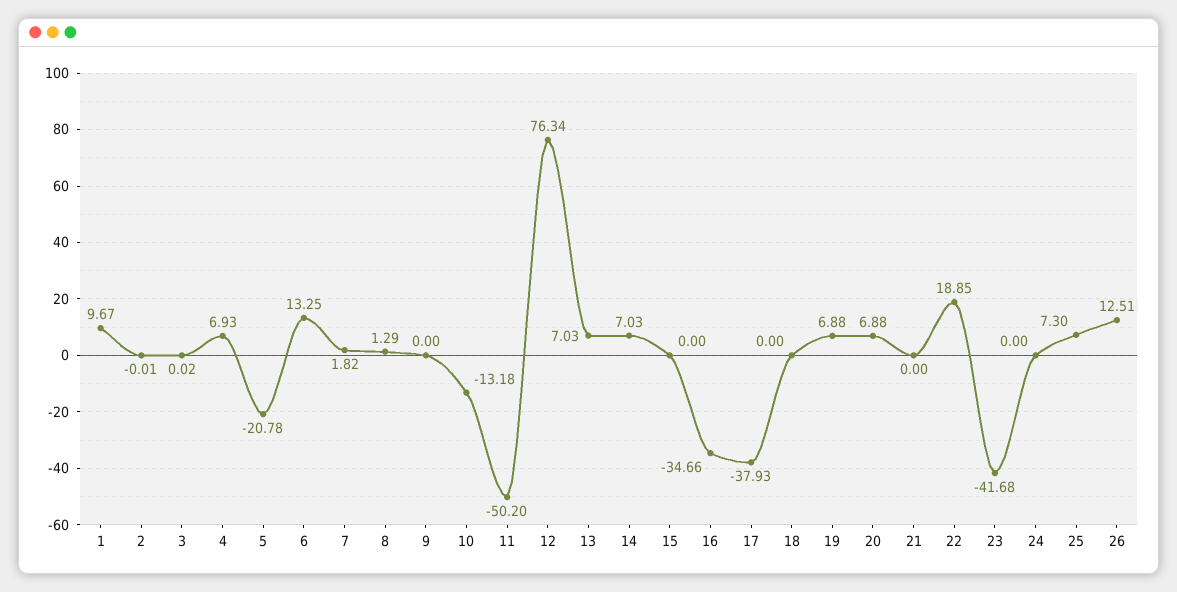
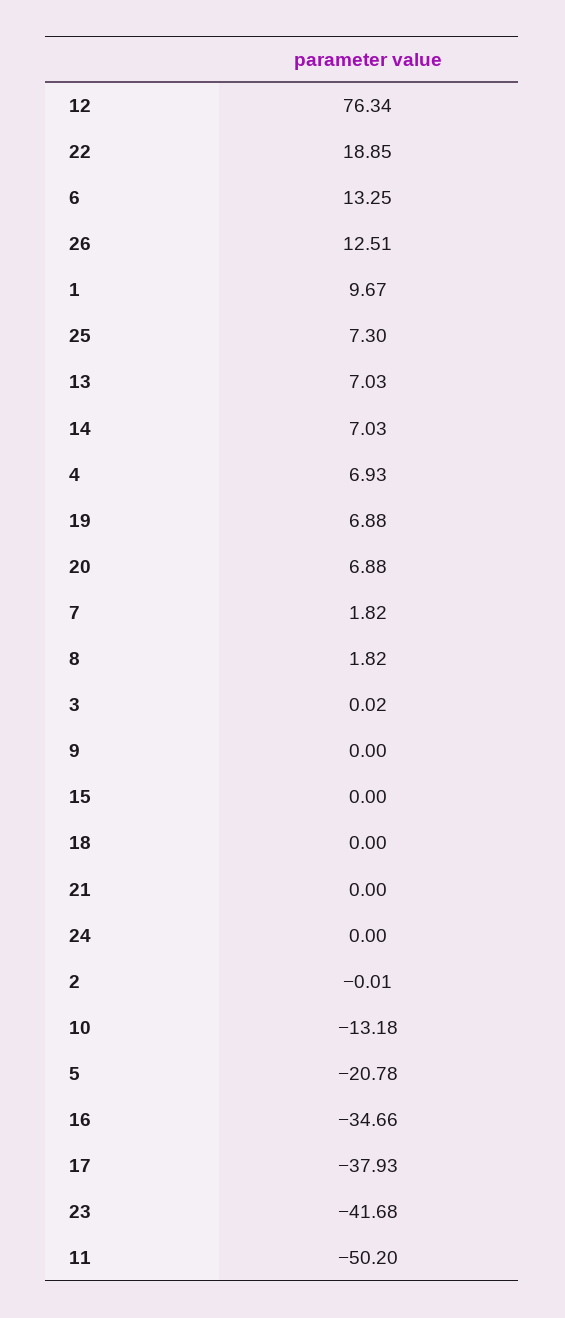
  {
    "1": 9.67,
    "2": -0.01,
    "3": 0.02,
    "4": 6.93,
    "5": -20.78,
    "6": 13.25,
    "7": 1.82,
-   "8": 1.29,
+   "8": 1.82,
    "9": 0,
    "10": -13.18,
    "11": -50.2,
    "12": 76.34,
    "13": 7.03,
    "14": 7.03,
    "15": 0,
    "16": -34.66,
    "17": -37.93,
    "18": 0,
    "19": 6.88,
    "20": 6.88,
    "21": 0,
    "22": 18.85,
    "23": -41.68,
    "24": 0,
    "25": 7.3,
    "26": 12.51
  }

